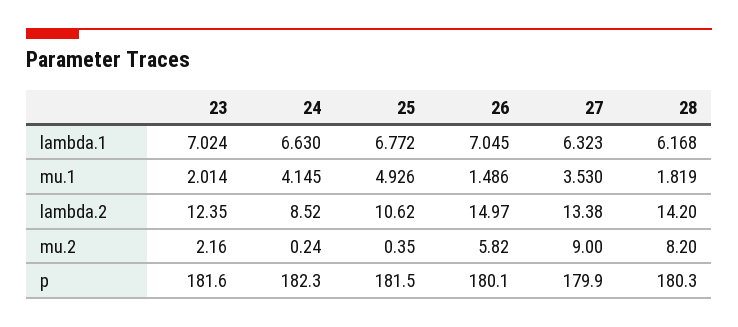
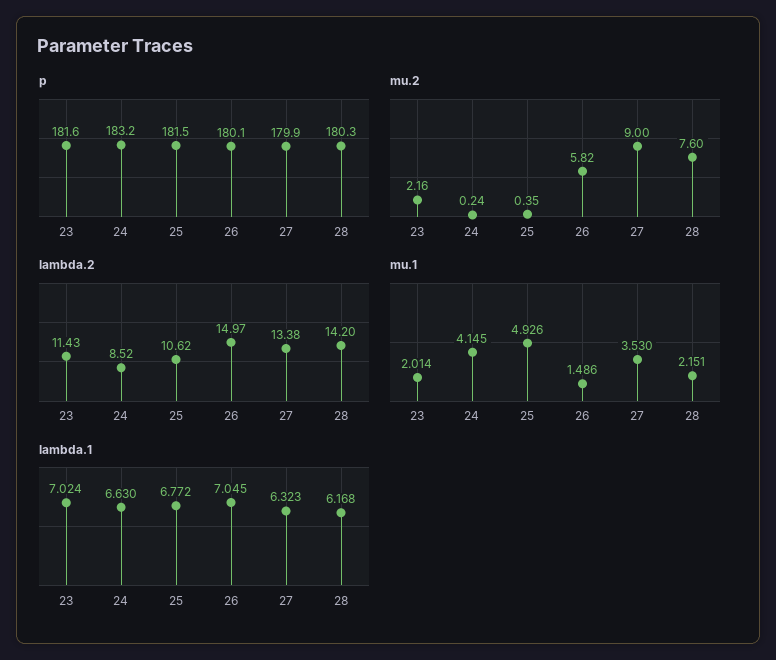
  {
    "lambda.1": {
      "23": 7.024,
      "24": 6.63,
      "25": 6.772,
      "26": 7.045,
      "27": 6.323,
      "28": 6.168
    },
    "mu.1": {
      "23": 2.014,
      "24": 4.145,
      "25": 4.926,
      "26": 1.486,
      "27": 3.53,
-     "28": 1.819
+     "28": 2.151
    },
    "lambda.2": {
-     "23": 12.35,
+     "23": 11.43,
      "24": 8.52,
      "25": 10.62,
      "26": 14.97,
      "27": 13.38,
      "28": 14.2
    },
    "mu.2": {
      "23": 2.16,
      "24": 0.24,
      "25": 0.35,
      "26": 5.82,
      "27": 9,
-     "28": 8.2
+     "28": 7.6
    },
    "p": {
      "23": 181.6,
-     "24": 182.3,
+     "24": 183.2,
      "25": 181.5,
      "26": 180.1,
      "27": 179.9,
      "28": 180.3
    }
  }

